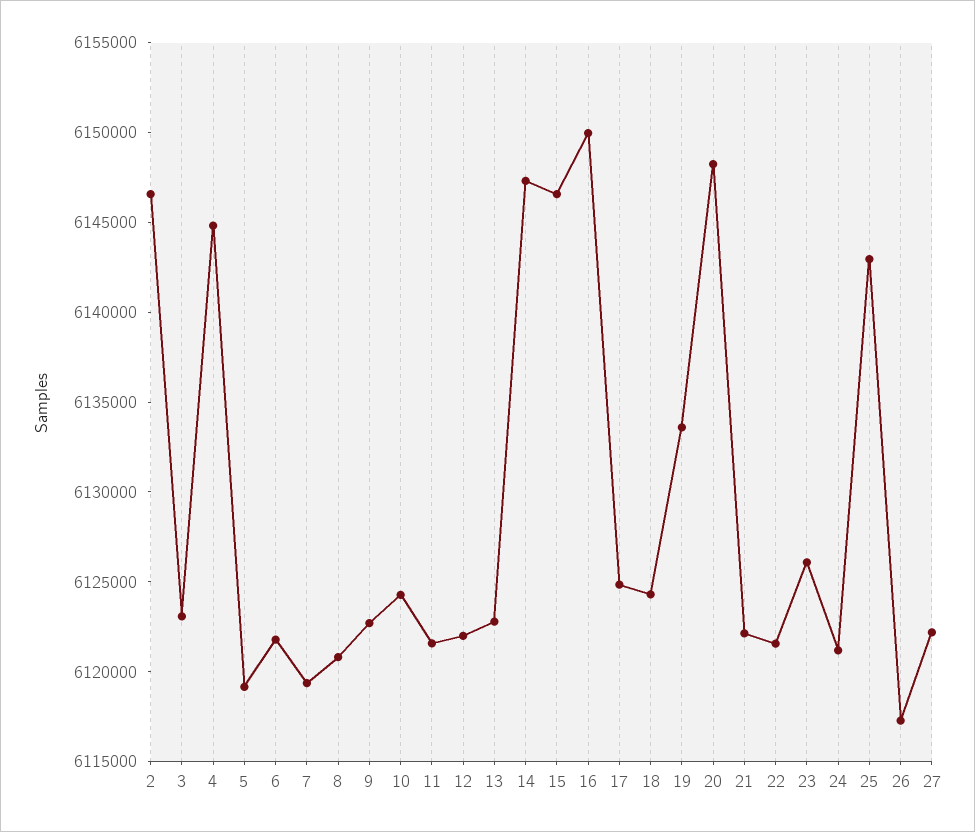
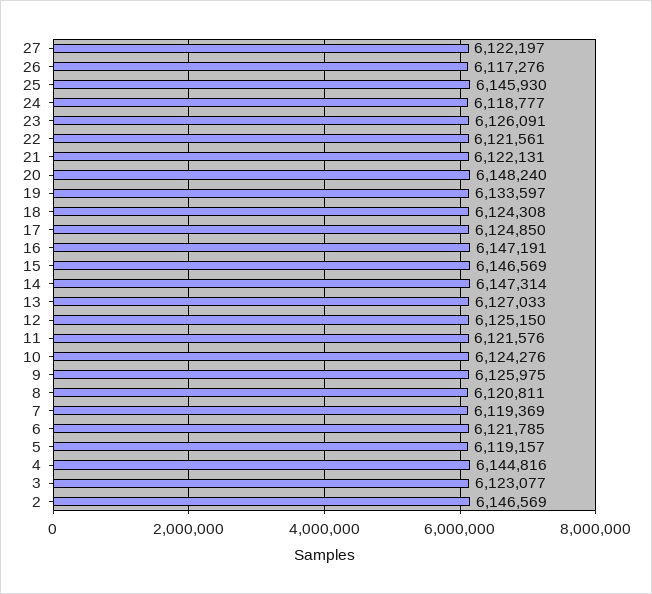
  {
    "2": 6146569,
    "3": 6123077,
    "4": 6144816,
    "5": 6119157,
    "6": 6121785,
    "7": 6119369,
    "8": 6120811,
-   "9": 6123000,
+   "9": 6125975,
    "10": 6124276,
    "11": 6121576,
-   "12": 6122000,
+   "12": 6125150,
-   "13": 6123000,
+   "13": 6127033,
    "14": 6147314,
    "15": 6146569,
-   "16": 6150000,
+   "16": 6147191,
    "17": 6124850,
    "18": 6124308,
    "19": 6133597,
    "20": 6148240,
    "21": 6122131,
    "22": 6121561,
    "23": 6126091,
-   "24": 6121000,
+   "24": 6118777,
-   "25": 6143000,
+   "25": 6145930,
    "26": 6117276,
    "27": 6122197
  }

